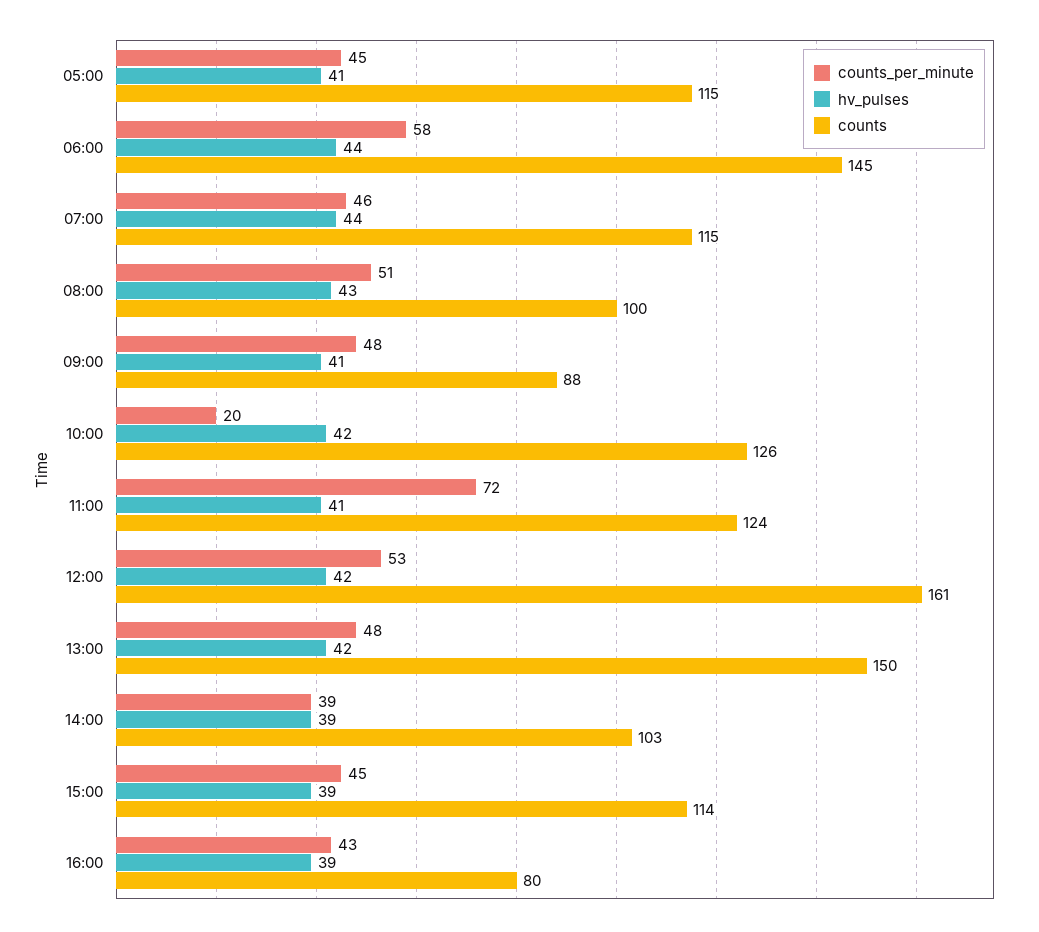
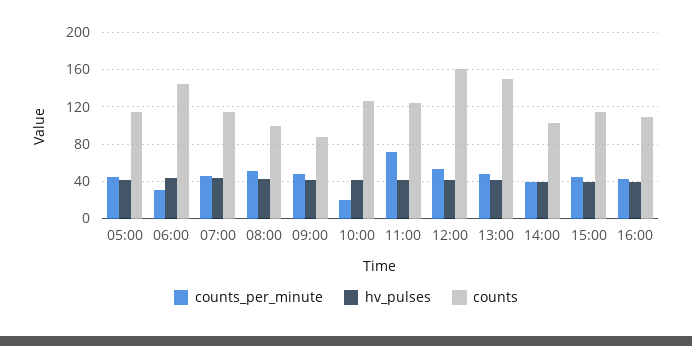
  {
    "counts_per_minute": {
      "05:00": 45,
-     "06:00": 58,
+     "06:00": 30,
      "07:00": 46,
      "08:00": 51,
      "09:00": 48,
      "10:00": 20,
      "11:00": 72,
      "12:00": 53,
      "13:00": 48,
      "14:00": 39,
      "15:00": 45,
      "16:00": 43
    },
    "hv_pulses": {
      "05:00": 41,
      "06:00": 44,
      "07:00": 44,
      "08:00": 43,
      "09:00": 41,
      "10:00": 42,
      "11:00": 41,
      "12:00": 42,
      "13:00": 42,
      "14:00": 39,
      "15:00": 39,
      "16:00": 39
    },
    "counts": {
      "05:00": 115,
      "06:00": 145,
      "07:00": 115,
      "08:00": 100,
      "09:00": 88,
      "10:00": 126,
      "11:00": 124,
      "12:00": 161,
      "13:00": 150,
      "14:00": 103,
      "15:00": 114,
-     "16:00": 80
+     "16:00": 110
    }
  }

